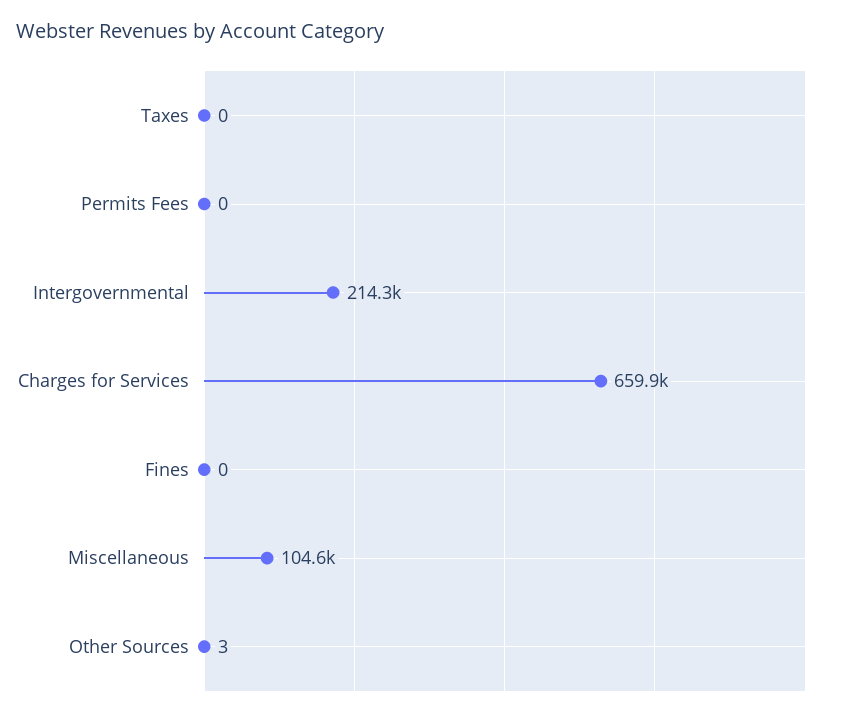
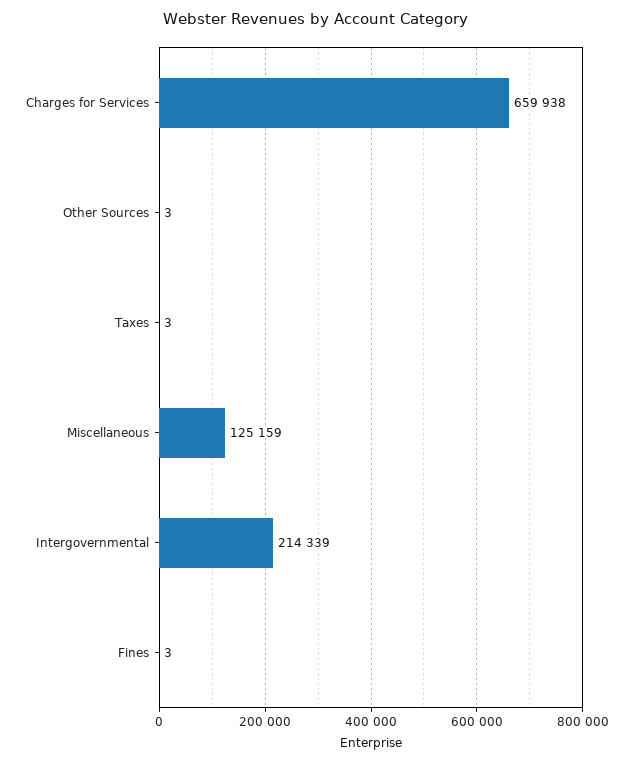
  {
-   "Taxes": 0,
+   "Taxes": 3,
-   "Permits Fees": 0,
    "Intergovernmental": 214339,
    "Charges for Services": 659938,
-   "Fines": 0,
+   "Fines": 3,
-   "Miscellaneous": 104600,
+   "Miscellaneous": 125159,
    "Other Sources": 3
  }

